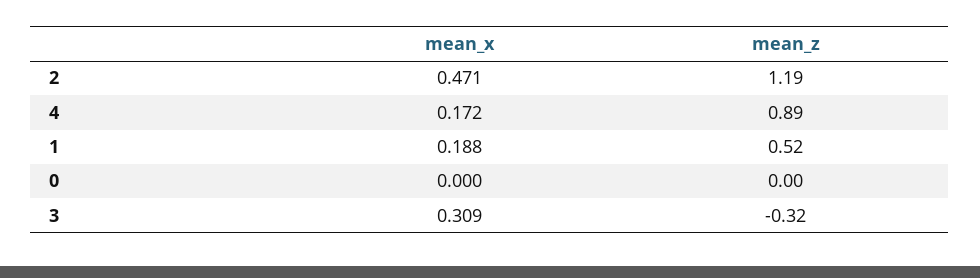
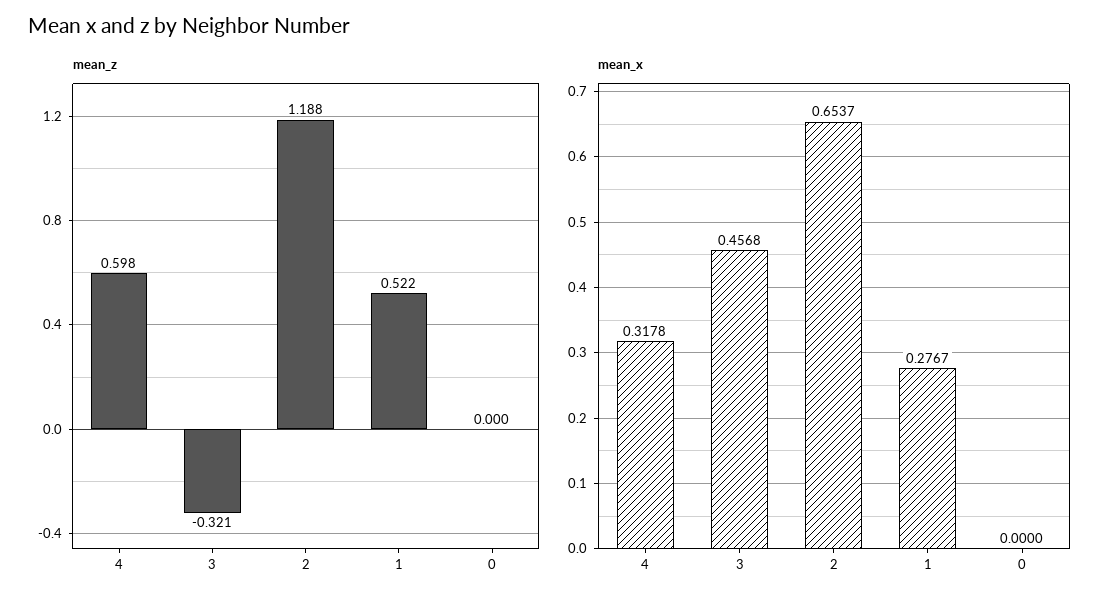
  {
    "mean_x": {
-     "2": 0.471,
+     "2": 0.6537,
-     "4": 0.172,
+     "4": 0.3178,
-     "1": 0.188,
+     "1": 0.2767,
      "0": 0,
-     "3": 0.309
+     "3": 0.4568
    },
    "mean_z": {
      "2": 1.188,
-     "4": 0.89,
+     "4": 0.598,
      "1": 0.522,
      "0": 0,
      "3": -0.321
    }
  }

